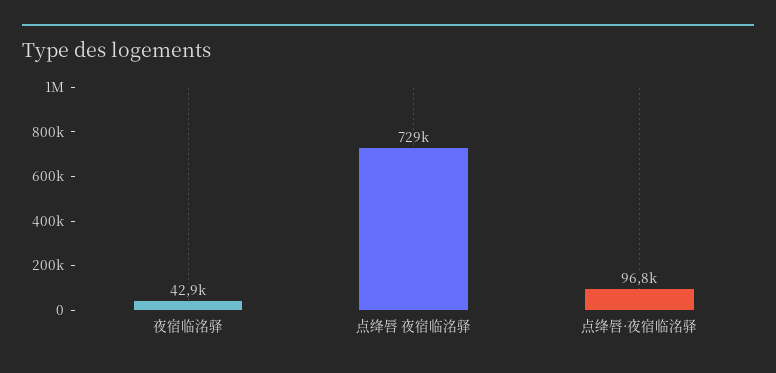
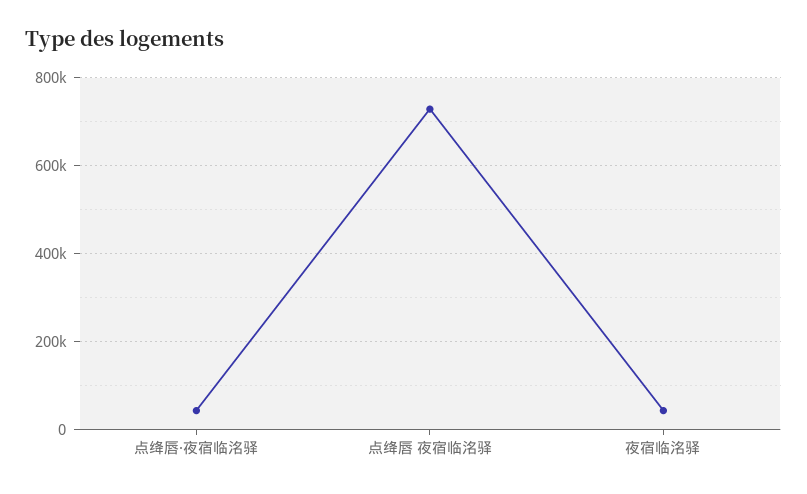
  {
    "夜宿临洺驿": 42900,
    "点绛唇 夜宿临洺驿": 729000,
-   "点绛唇·夜宿临洺驿": 96800
+   "点绛唇·夜宿临洺驿": 40000
  }

